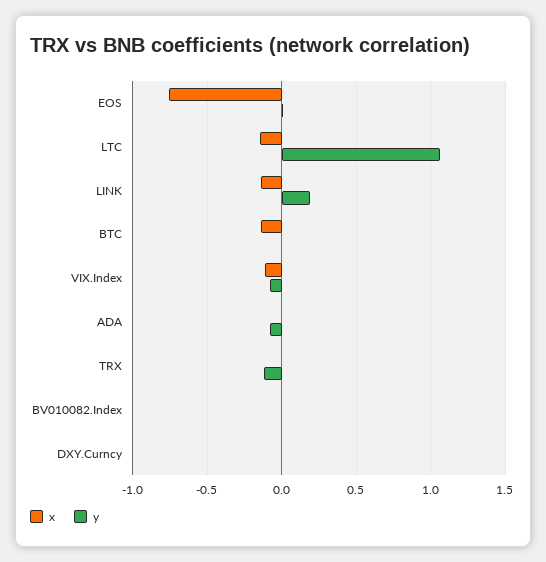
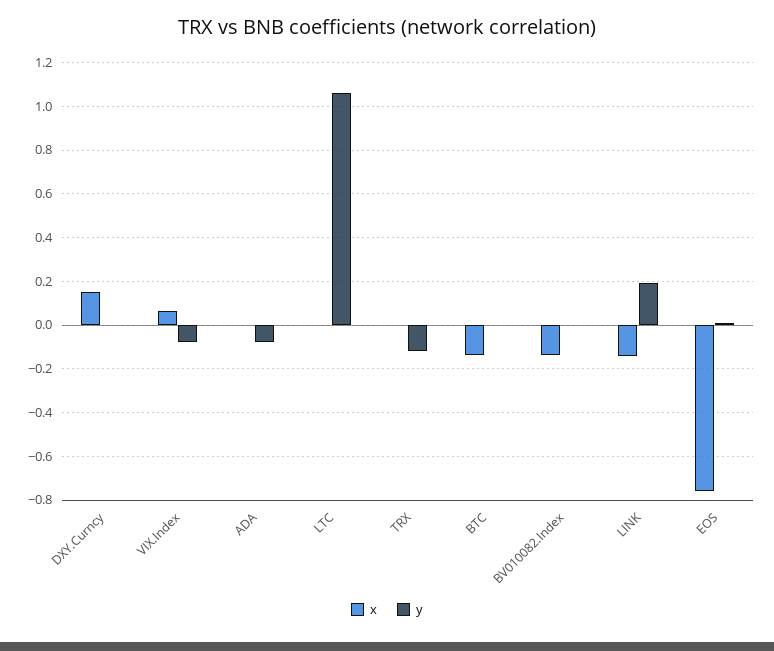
  {
    "x": {
      "EOS": -0.75,
-     "LTC": -0.15,
+     "LTC": 0,
      "LINK": -0.15,
      "BTC": -0.15,
-     "VIX.Index": -0.1,
+     "VIX.Index": 0.05,
      "ADA": 0,
      "TRX": 0,
-     "BV010082.Index": 0,
+     "BV010082.Index": -0.15,
-     "DXY.Curncy": 0
+     "DXY.Curncy": 0.15
    },
    "y": {
      "EOS": 0,
      "LTC": 1.05,
      "LINK": 0.2,
      "BTC": 0,
      "VIX.Index": -0.1,
      "ADA": -0.1,
      "TRX": -0.1,
      "BV010082.Index": 0,
      "DXY.Curncy": 0
    }
  }

